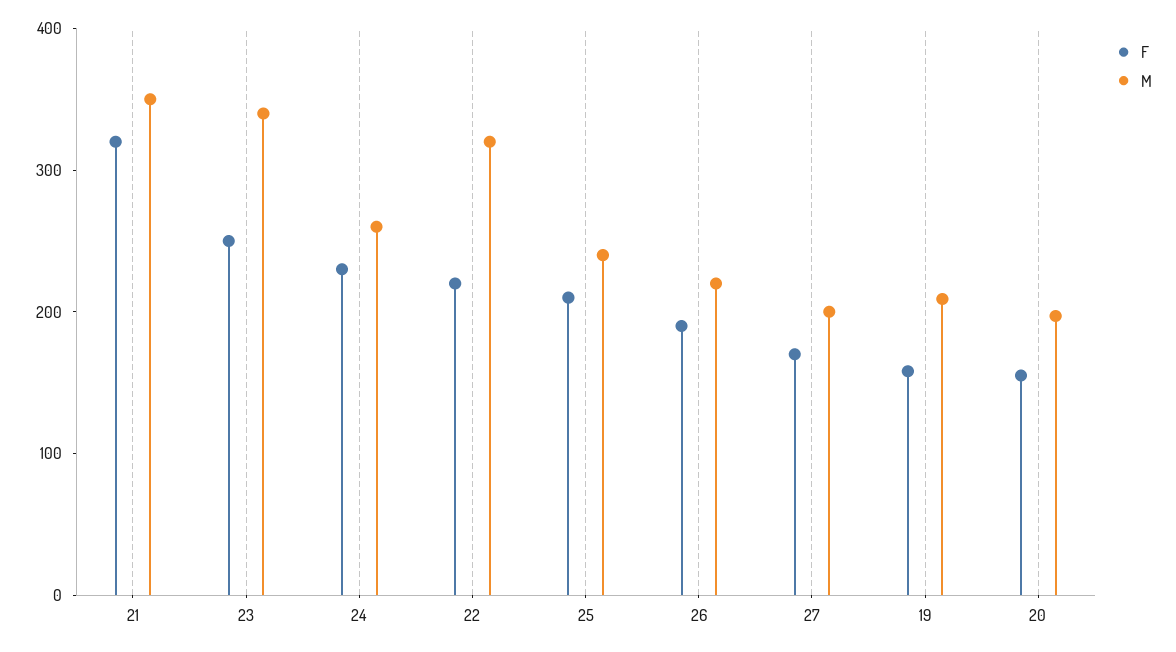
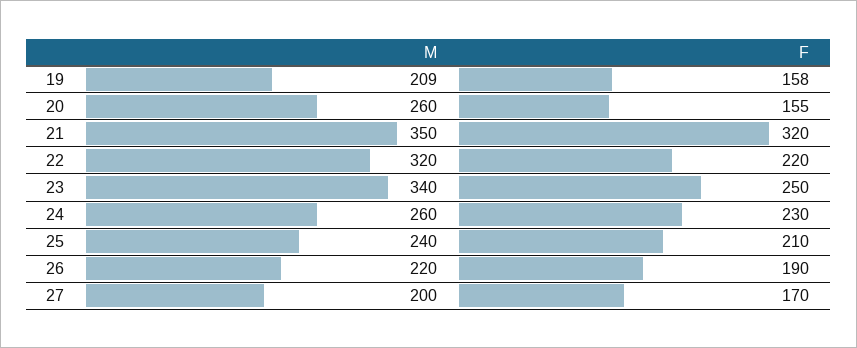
  {
    "F": {
      "21": 320,
      "23": 250,
      "24": 230,
      "22": 220,
      "25": 210,
      "26": 190,
      "27": 170,
      "19": 158,
      "20": 155
    },
    "M": {
      "21": 350,
      "23": 340,
      "24": 260,
      "22": 320,
      "25": 240,
      "26": 220,
      "27": 200,
      "19": 209,
-     "20": 200
+     "20": 260
    }
  }

